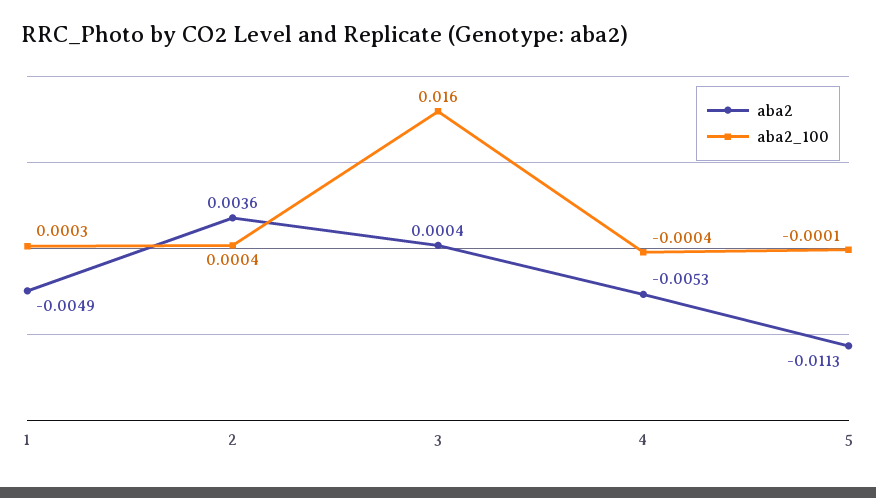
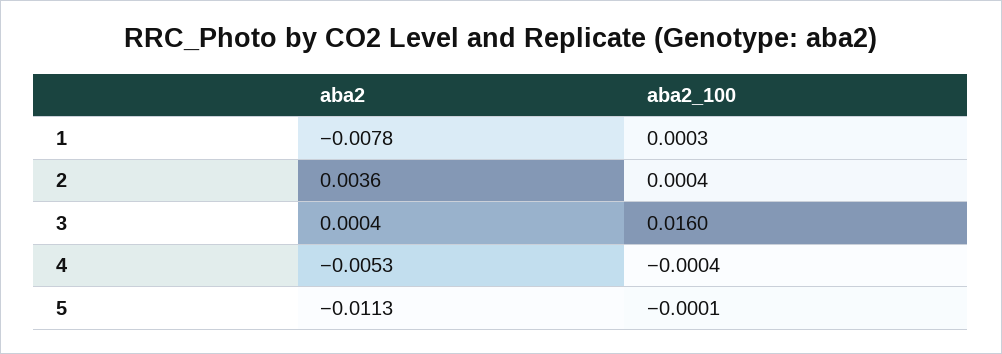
  {
    "aba2": {
-     "1": -0.0049,
+     "1": -0.0078,
      "2": 0.0036,
      "3": 0.0004,
      "4": -0.0053,
      "5": -0.0113
    },
    "aba2_100": {
      "1": 0.0003,
      "2": 0.0004,
      "3": 0.016,
      "4": -0.0004,
      "5": -0.0001
    }
  }

